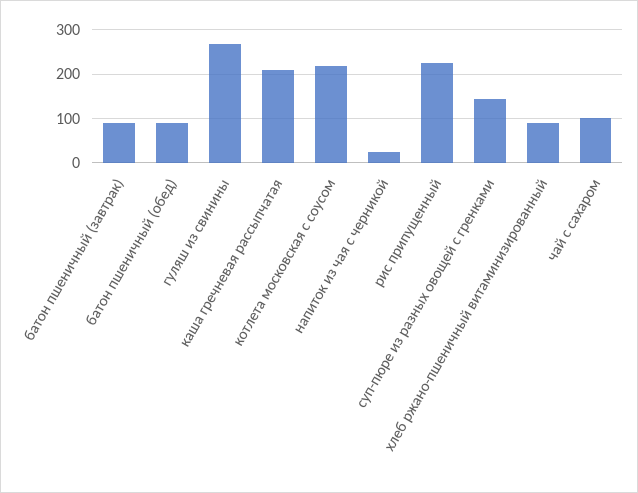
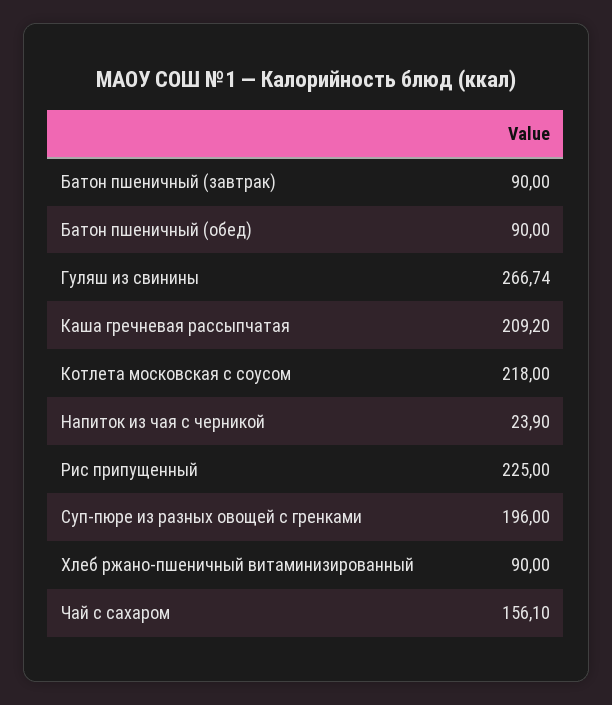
  {
    "батон пшеничный (завтрак)": 90,
    "батон пшеничный (обед)": 90,
    "гуляш из свинины": 266.74,
    "каша гречневая рассыпчатая": 209.2,
    "котлета московская с соусом": 218,
    "напиток из чая с черникой": 23.9,
    "рис припущенный": 225,
-   "суп-пюре из разных овощей с гренками": 140,
+   "суп-пюре из разных овощей с гренками": 196,
    "хлеб ржано-пшеничный витаминизированный": 90,
-   "чай с сахаром": 100
+   "чай с сахаром": 156.1
  }

